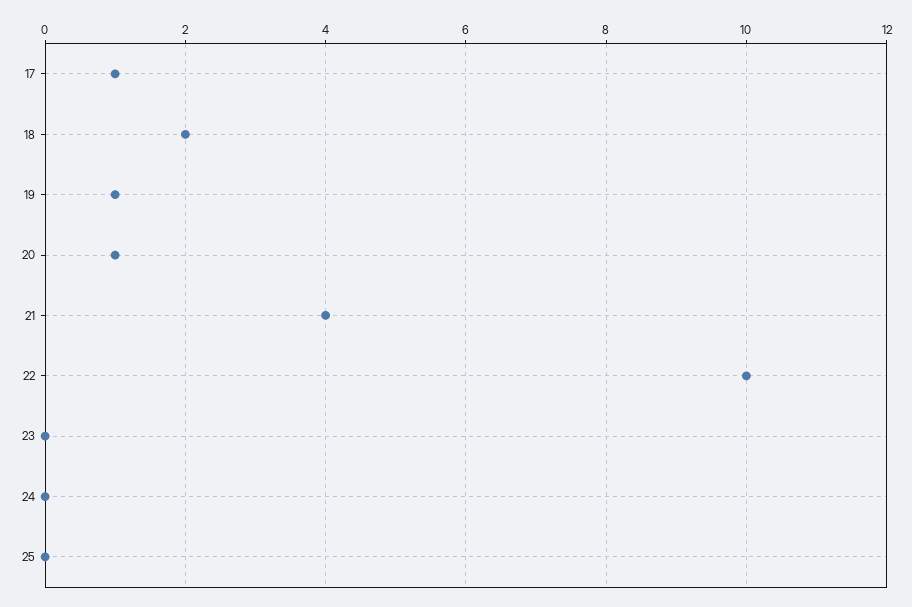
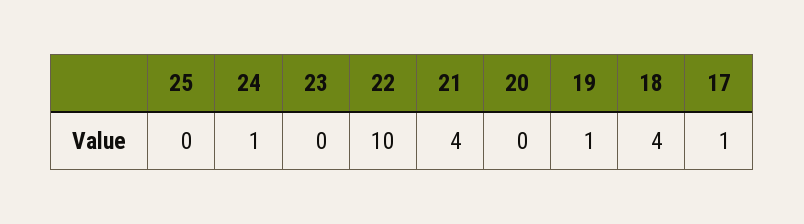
  {
    "17": 1,
-   "18": 2,
+   "18": 4,
    "19": 1,
-   "20": 1,
+   "20": 0,
    "21": 4,
    "22": 10,
    "23": 0,
-   "24": 0,
+   "24": 1,
    "25": 0
  }

